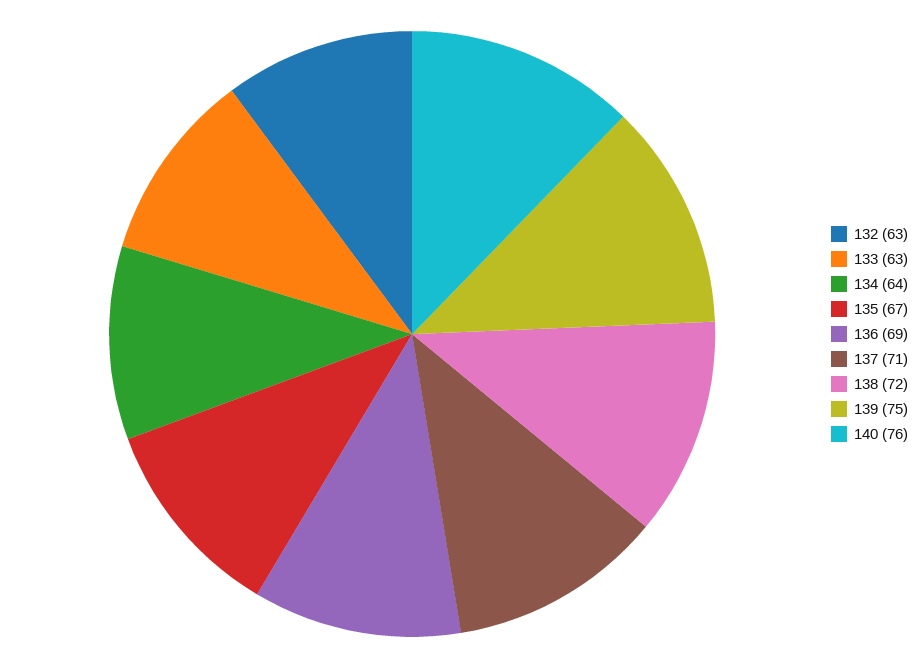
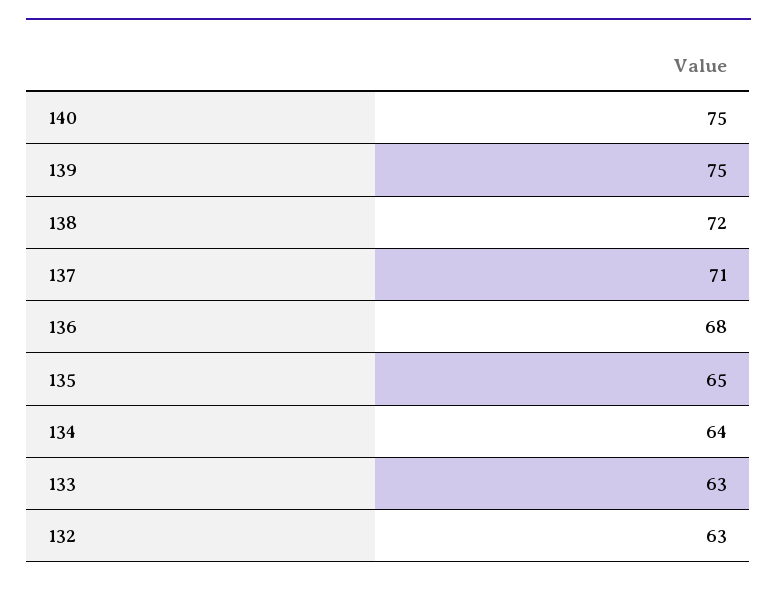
  {
    "132": 63,
    "133": 63,
    "134": 64,
-   "135": 67,
+   "135": 65,
-   "136": 69,
+   "136": 68,
    "137": 71,
    "138": 72,
    "139": 75,
-   "140": 76
+   "140": 75
  }

